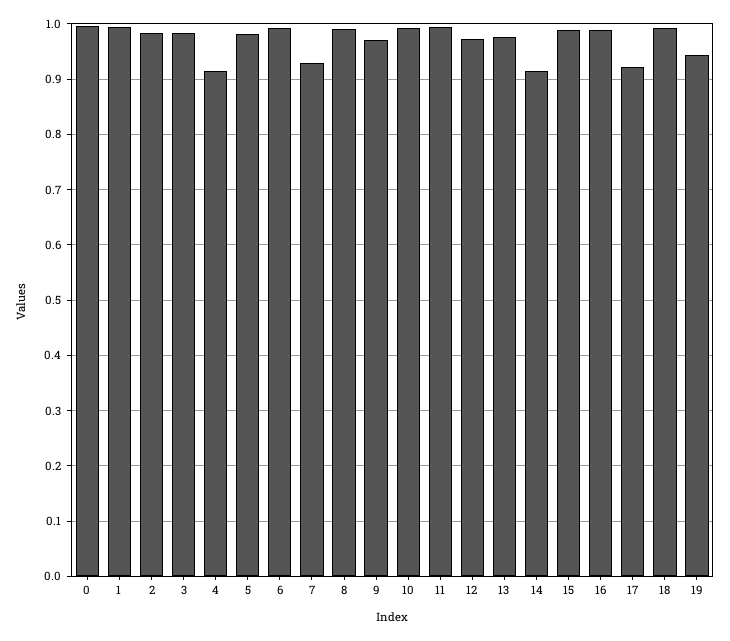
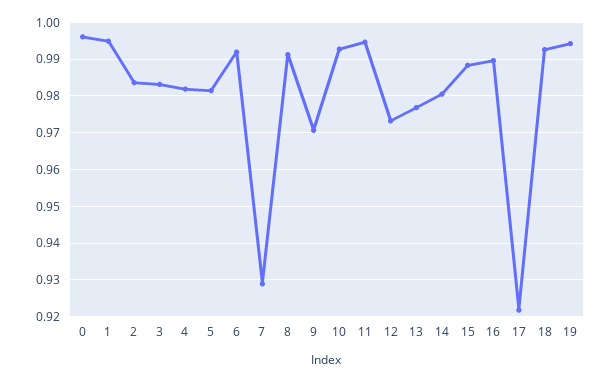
  {
    "0": 0.996,
    "1": 0.994,
    "2": 0.984,
    "3": 0.984,
-   "4": 0.92,
+   "4": 0.982,
    "5": 0.982,
    "6": 0.992,
    "7": 0.928,
    "8": 0.992,
    "9": 0.97,
    "10": 0.992,
    "11": 0.994,
    "12": 0.974,
    "13": 0.976,
-   "14": 0.92,
+   "14": 0.98,
    "15": 0.988,
    "16": 0.99,
    "17": 0.922,
    "18": 0.992,
-   "19": 0.94
+   "19": 0.994
  }

